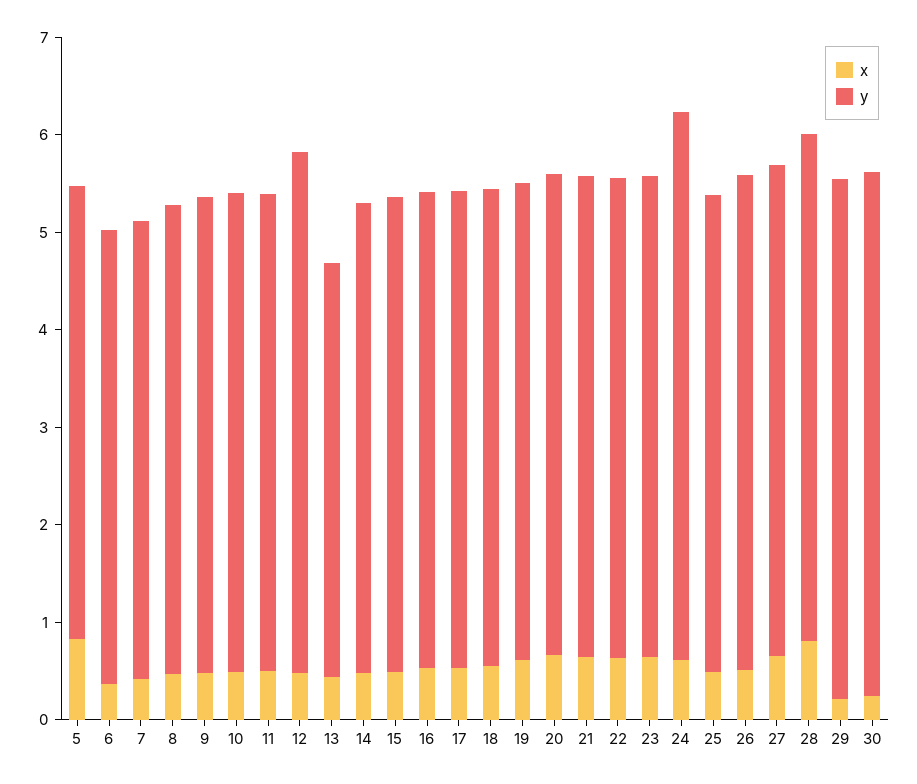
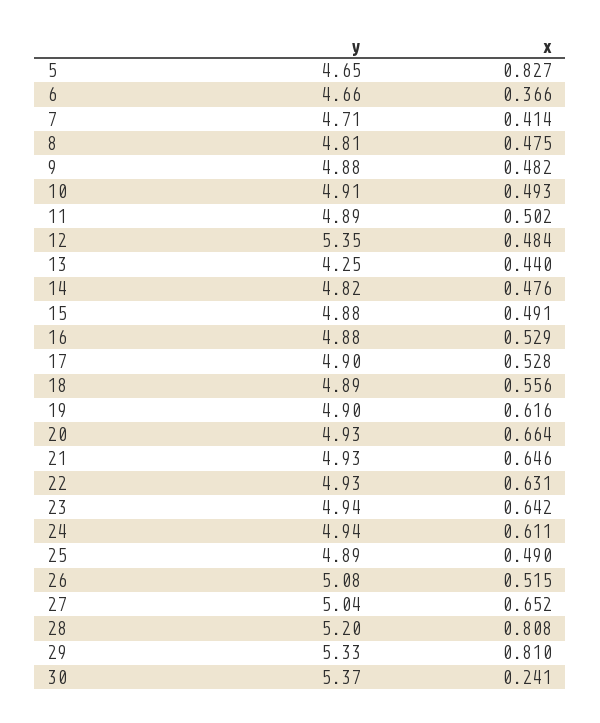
  {
    "x": {
      "5": 0.827,
      "6": 0.366,
      "7": 0.414,
      "8": 0.475,
      "9": 0.482,
      "10": 0.493,
      "11": 0.502,
      "12": 0.484,
      "13": 0.44,
      "14": 0.476,
      "15": 0.491,
      "16": 0.529,
      "17": 0.528,
      "18": 0.556,
      "19": 0.616,
      "20": 0.664,
      "21": 0.646,
      "22": 0.631,
      "23": 0.642,
      "24": 0.611,
      "25": 0.49,
      "26": 0.515,
      "27": 0.652,
      "28": 0.808,
-     "29": 0.2,
+     "29": 0.81,
      "30": 0.241
    },
    "y": {
      "5": 4.65,
      "6": 4.66,
      "7": 4.71,
      "8": 4.81,
      "9": 4.88,
      "10": 4.91,
      "11": 4.89,
      "12": 5.35,
      "13": 4.25,
      "14": 4.82,
      "15": 4.88,
      "16": 4.88,
      "17": 4.9,
      "18": 4.89,
      "19": 4.9,
      "20": 4.93,
      "21": 4.93,
      "22": 4.93,
      "23": 4.94,
-     "24": 5.6,
+     "24": 4.94,
      "25": 4.89,
      "26": 5.08,
      "27": 5.04,
      "28": 5.2,
      "29": 5.33,
      "30": 5.37
    }
  }

